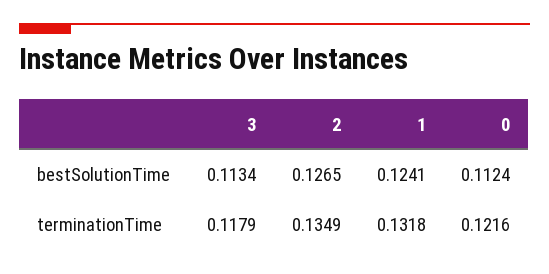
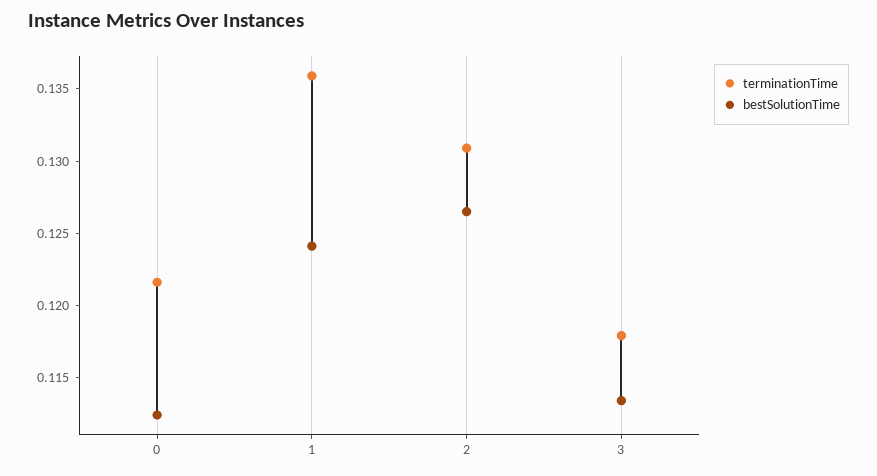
  {
    "bestSolutionTime": {
      "3": 0.1134,
      "2": 0.1265,
      "1": 0.1241,
      "0": 0.1124
    },
    "terminationTime": {
      "3": 0.1179,
-     "2": 0.1349,
+     "2": 0.131,
-     "1": 0.1318,
+     "1": 0.136,
      "0": 0.1216
    }
  }

